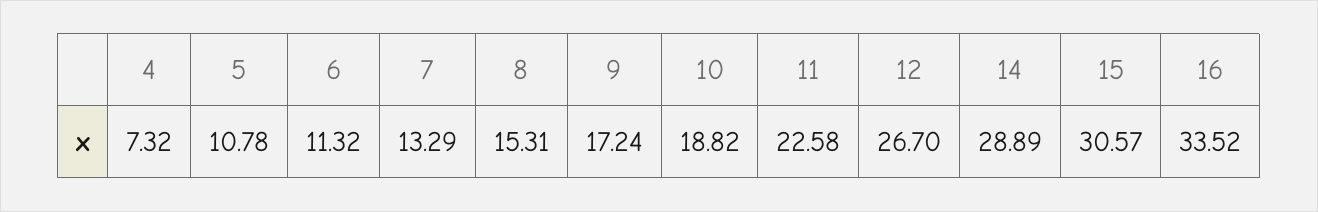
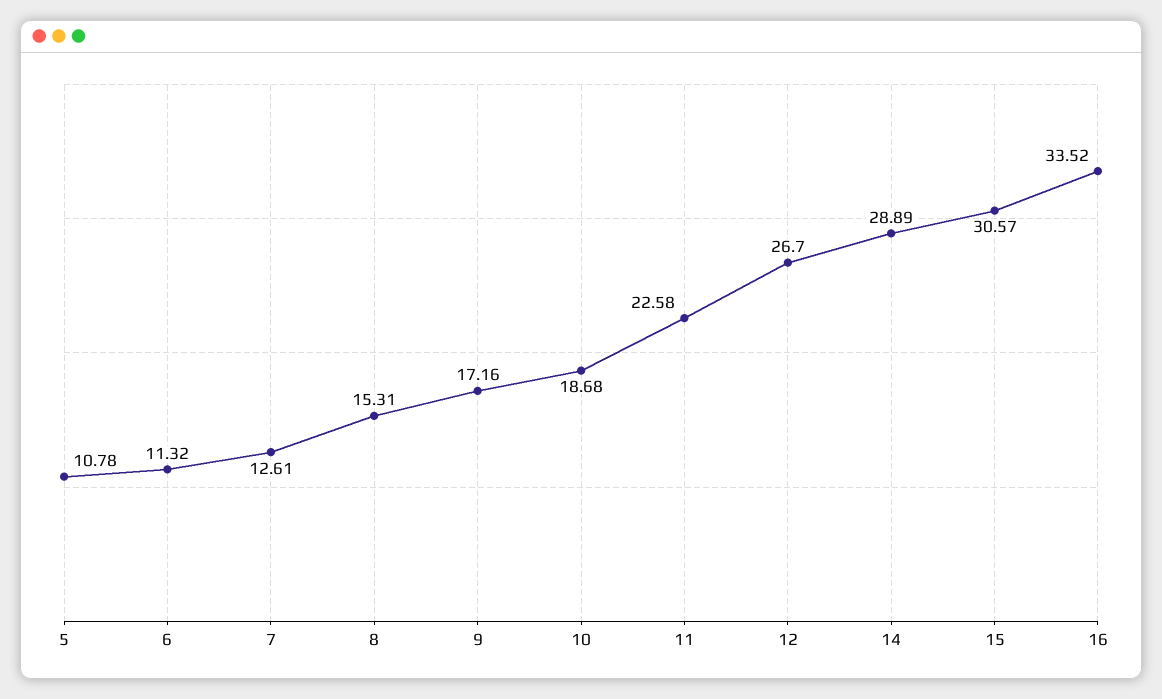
  {
-   "4": 7.32,
    "5": 10.78,
    "6": 11.32,
-   "7": 13.29,
+   "7": 12.61,
    "8": 15.31,
-   "9": 17.24,
+   "9": 17.16,
-   "10": 18.82,
+   "10": 18.68,
    "11": 22.58,
    "12": 26.7,
    "14": 28.89,
    "15": 30.57,
    "16": 33.52
  }

